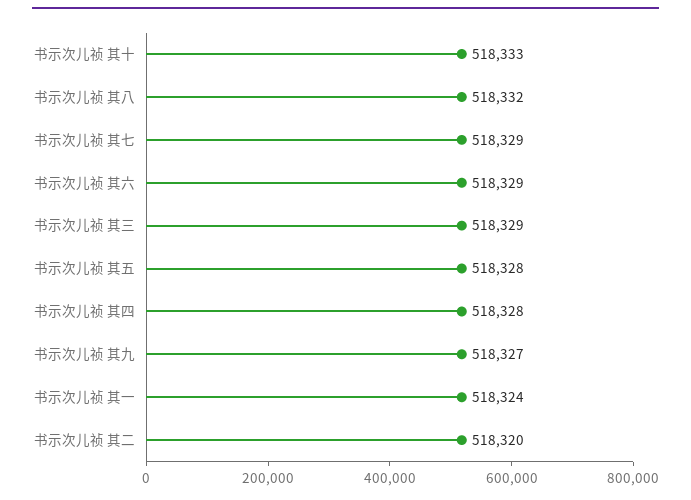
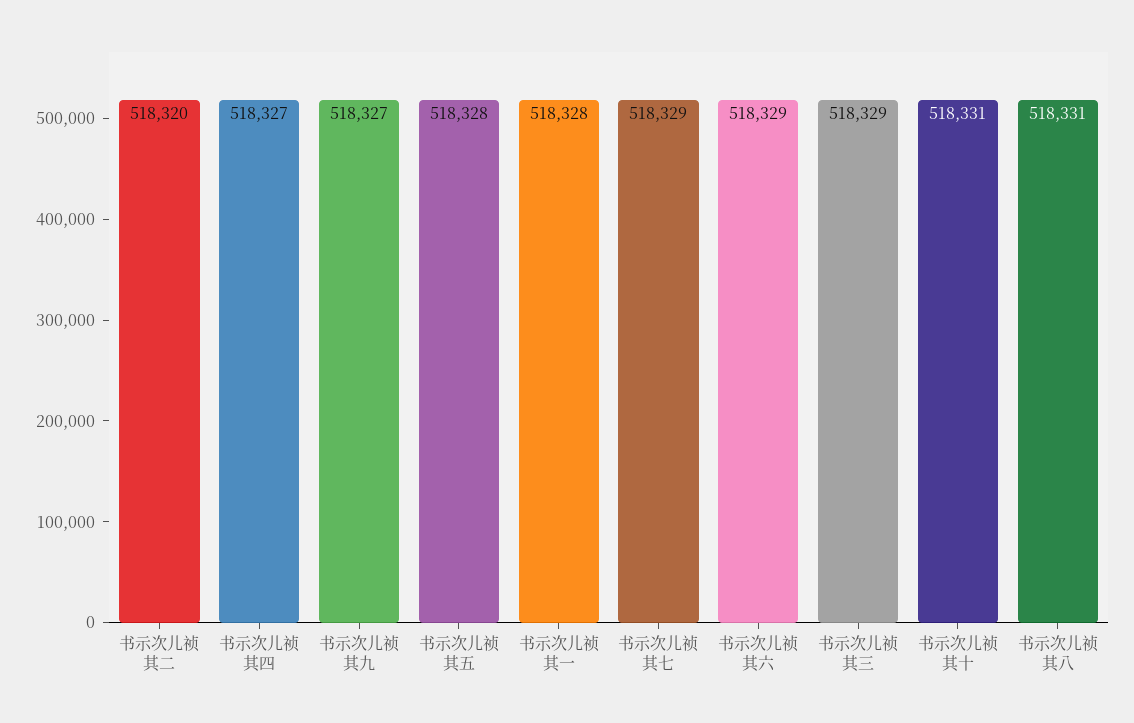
  {
-   "书示次儿祯 其十": 518333,
+   "书示次儿祯 其十": 518331,
-   "书示次儿祯 其八": 518332,
+   "书示次儿祯 其八": 518331,
    "书示次儿祯 其七": 518329,
    "书示次儿祯 其六": 518329,
    "书示次儿祯 其三": 518329,
    "书示次儿祯 其五": 518328,
-   "书示次儿祯 其四": 518328,
+   "书示次儿祯 其四": 518327,
    "书示次儿祯 其九": 518327,
-   "书示次儿祯 其一": 518324,
+   "书示次儿祯 其一": 518328,
    "书示次儿祯 其二": 518320
  }

